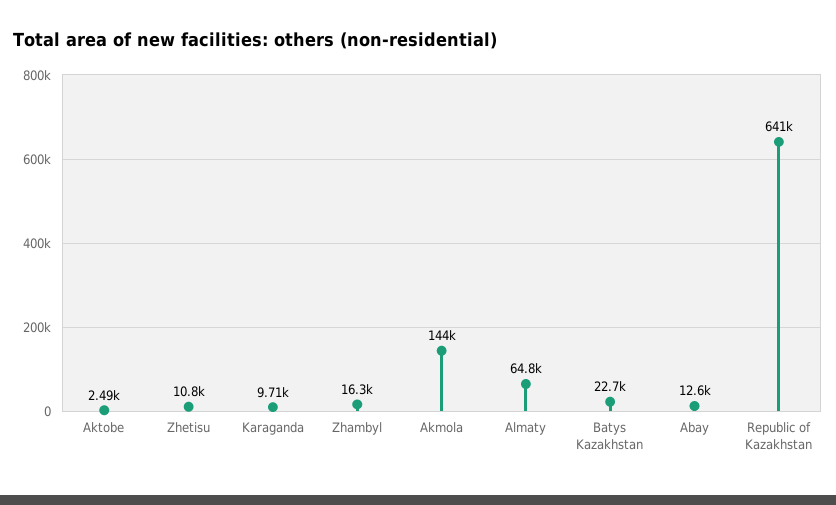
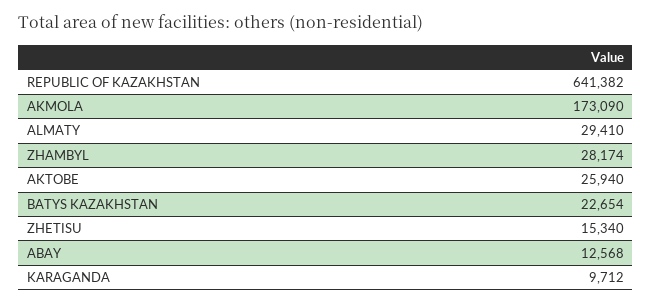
  {
-   "Aktobe": 2490,
+   "Aktobe": 25940,
-   "Zhetisu": 10800,
+   "Zhetisu": 15340,
    "Karaganda": 9712,
-   "Zhambyl": 16300,
+   "Zhambyl": 28174,
-   "Akmola": 144000,
+   "Akmola": 173090,
-   "Almaty": 64800,
+   "Almaty": 29410,
    "Batys Kazakhstan": 22654,
    "Abay": 12568,
    "Republic of Kazakhstan": 641382
  }

